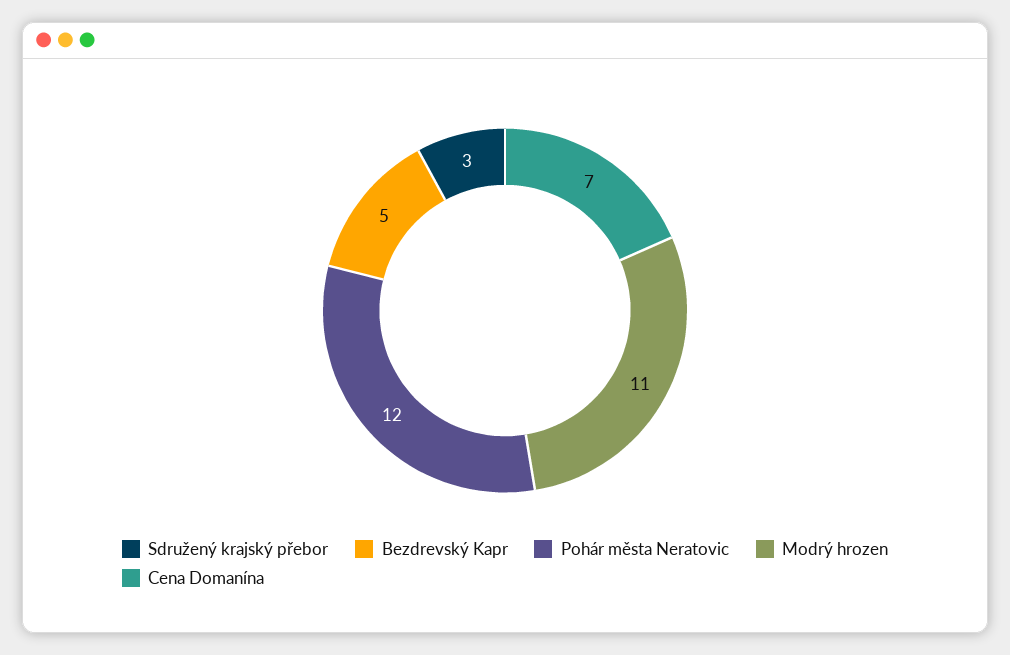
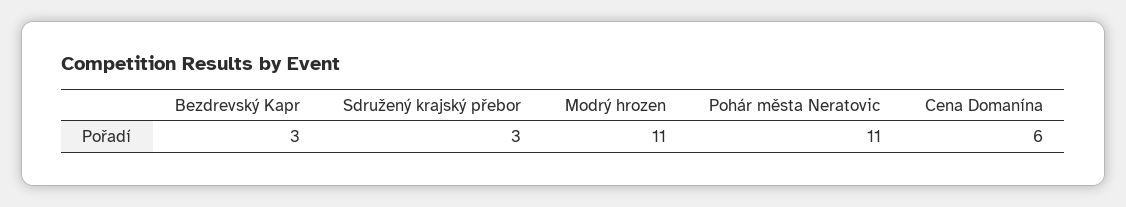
  {
    "Sdružený krajský přebor": 3,
-   "Bezdrevský Kapr": 5,
+   "Bezdrevský Kapr": 3,
-   "Pohár města Neratovic": 12,
+   "Pohár města Neratovic": 11,
    "Modrý hrozen": 11,
-   "Cena Domanína": 7
+   "Cena Domanína": 6
  }

